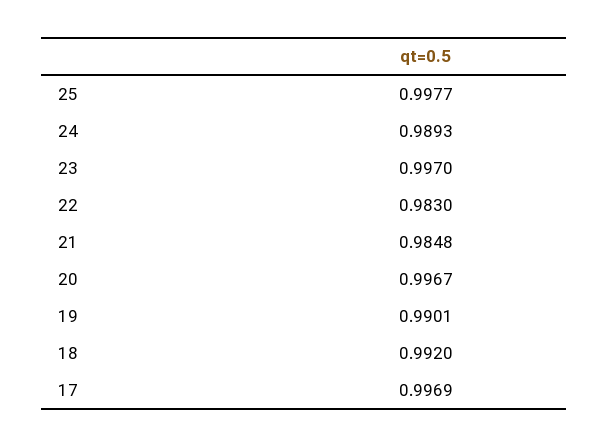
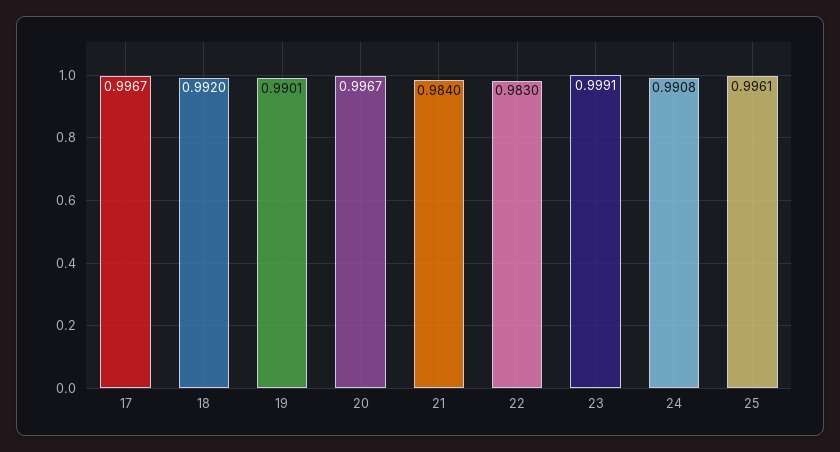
  {
-   "25": 0.9977,
+   "25": 0.9961,
-   "24": 0.9893,
+   "24": 0.9908,
-   "23": 0.997,
+   "23": 0.9991,
    "22": 0.983,
-   "21": 0.9848,
+   "21": 0.984,
    "20": 0.9967,
    "19": 0.9901,
    "18": 0.992,
-   "17": 0.9969
+   "17": 0.9967
  }

